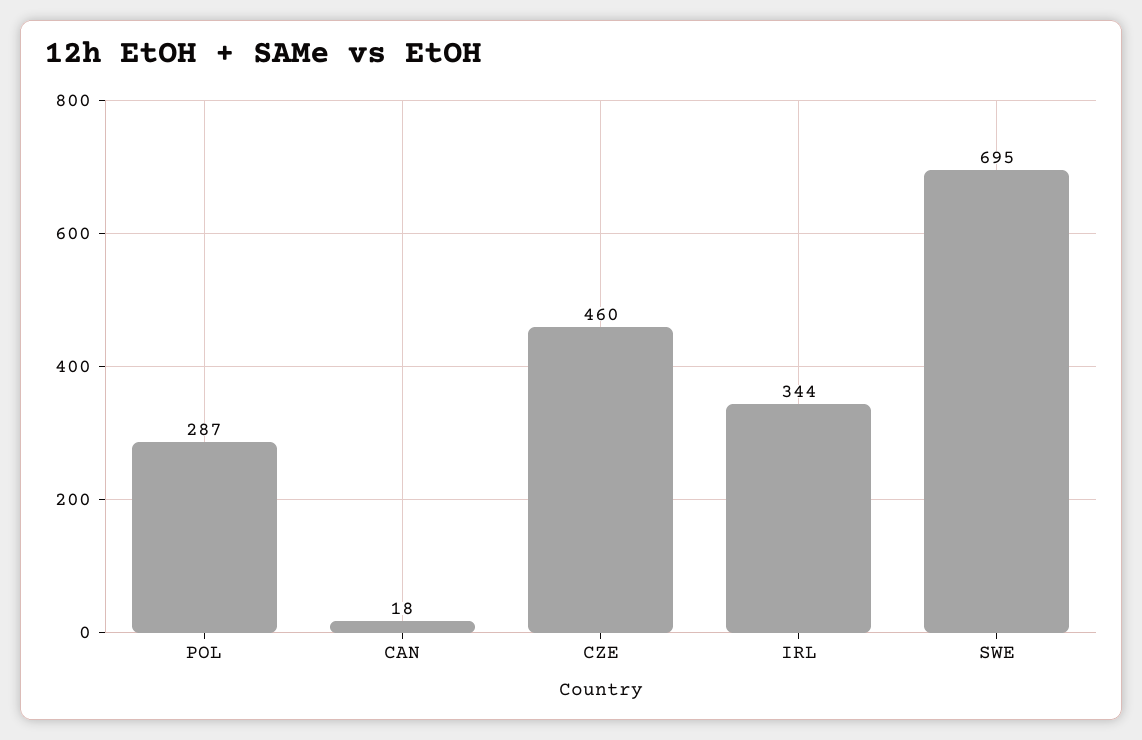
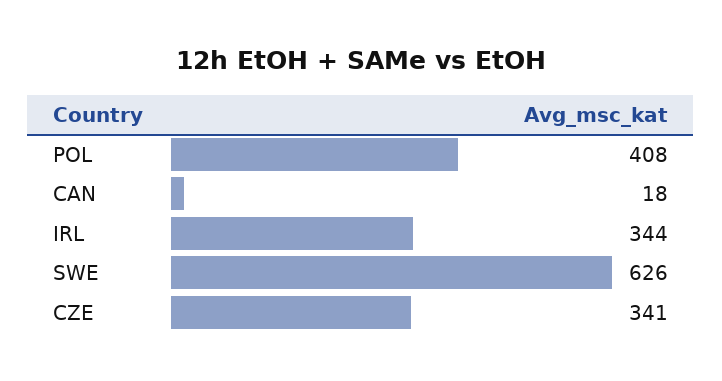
  {
-   "POL": 287,
+   "POL": 408,
    "CAN": 18,
-   "CZE": 460,
+   "CZE": 341,
    "IRL": 344,
-   "SWE": 695
+   "SWE": 626
  }

